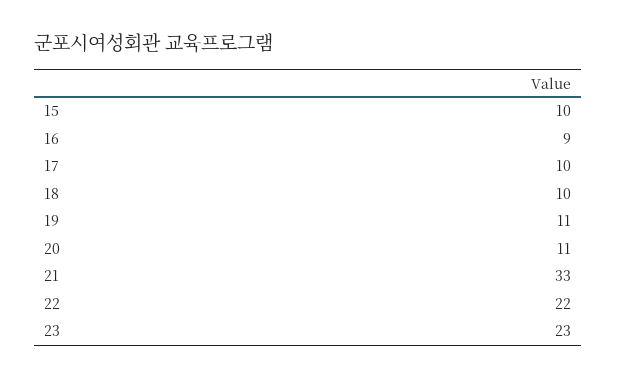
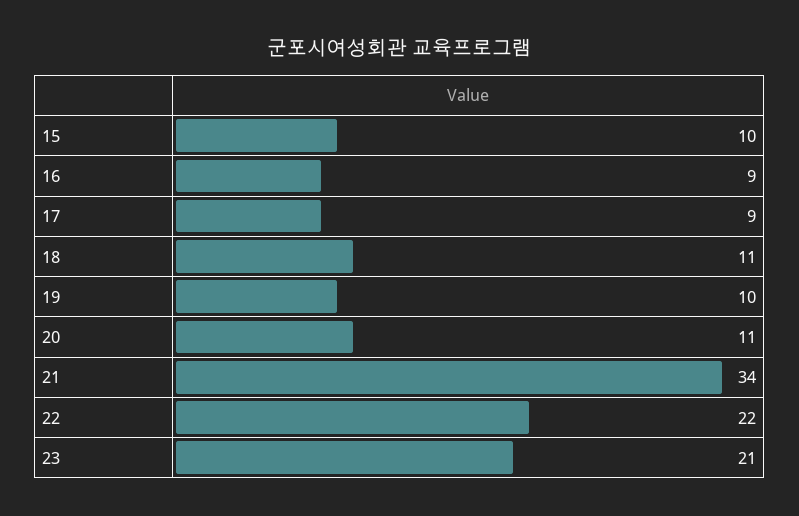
  {
    "15": 10,
    "16": 9,
-   "17": 10,
+   "17": 9,
-   "18": 10,
+   "18": 11,
-   "19": 11,
+   "19": 10,
    "20": 11,
-   "21": 33,
+   "21": 34,
    "22": 22,
-   "23": 23
+   "23": 21
  }

